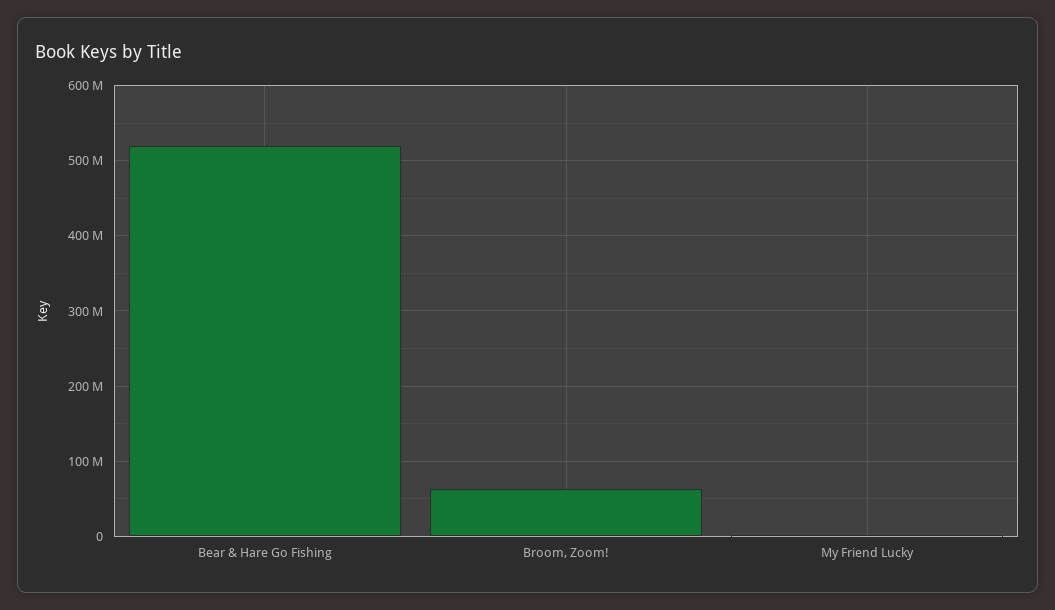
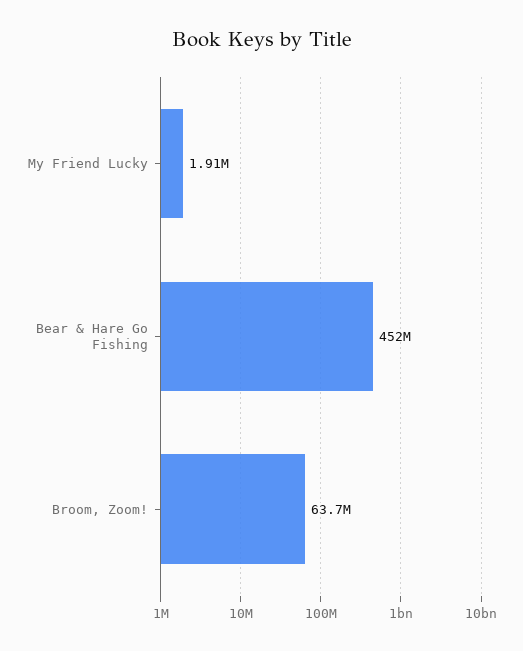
  {
-   "Bear & Hare Go Fishing": 520000000,
+   "Bear & Hare Go Fishing": 452000000,
    "Broom, Zoom!": 63700000,
    "My Friend Lucky": 1910000
  }

